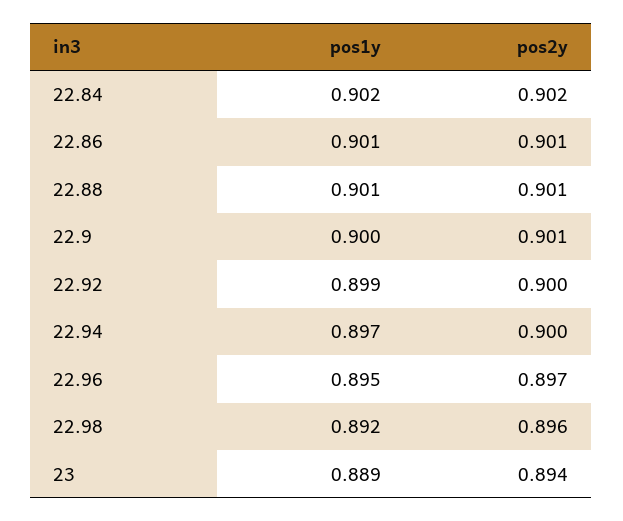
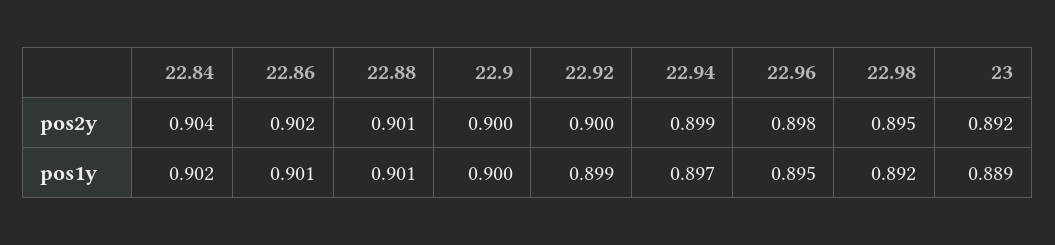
  {
    "pos1y": {
      "22.84": 0.902,
      "22.86": 0.901,
      "22.88": 0.901,
      "22.9": 0.9,
      "22.92": 0.899,
      "22.94": 0.897,
      "22.96": 0.895,
      "22.98": 0.892,
      "23": 0.889
    },
    "pos2y": {
-     "22.84": 0.902,
+     "22.84": 0.904,
-     "22.86": 0.901,
+     "22.86": 0.902,
      "22.88": 0.901,
-     "22.9": 0.901,
+     "22.9": 0.9,
      "22.92": 0.9,
-     "22.94": 0.9,
+     "22.94": 0.899,
-     "22.96": 0.897,
+     "22.96": 0.898,
-     "22.98": 0.896,
+     "22.98": 0.895,
-     "23": 0.894
+     "23": 0.892
    }
  }

